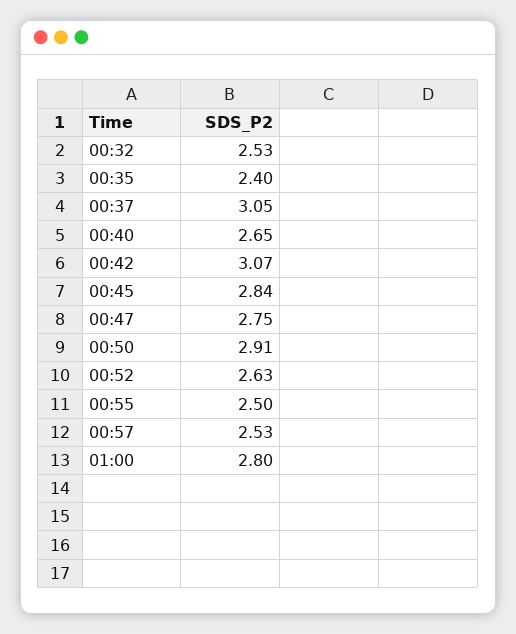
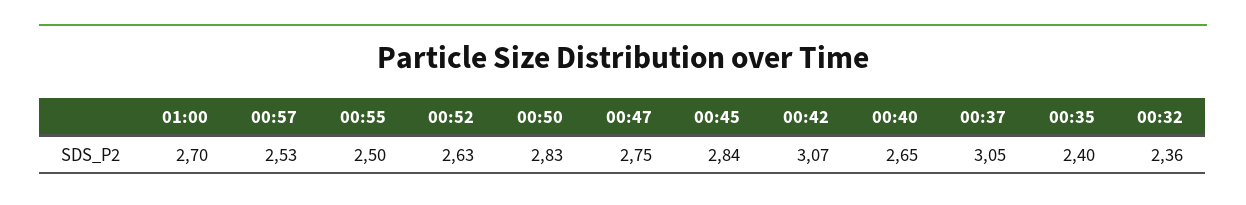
  {
-   "00:32": 2.53,
+   "00:32": 2.36,
    "00:35": 2.4,
    "00:37": 3.05,
    "00:40": 2.65,
    "00:42": 3.07,
    "00:45": 2.84,
    "00:47": 2.75,
-   "00:50": 2.91,
+   "00:50": 2.83,
    "00:52": 2.63,
    "00:55": 2.5,
    "00:57": 2.53,
-   "01:00": 2.8
+   "01:00": 2.7
  }

